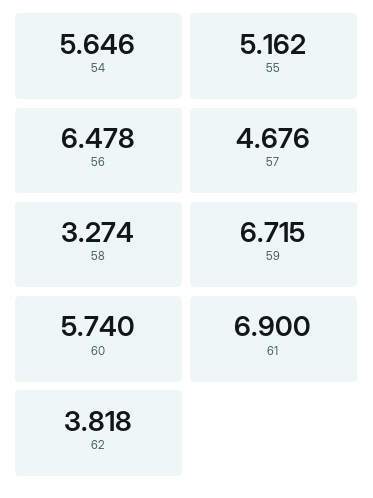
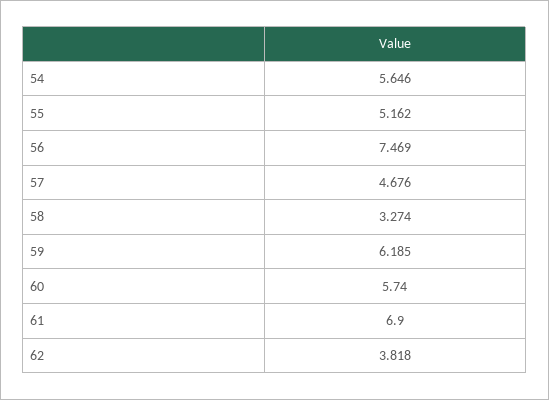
  {
    "54": 5.646,
    "55": 5.162,
-   "56": 6.478,
+   "56": 7.469,
    "57": 4.676,
    "58": 3.274,
-   "59": 6.715,
+   "59": 6.185,
    "60": 5.74,
    "61": 6.9,
    "62": 3.818
  }

